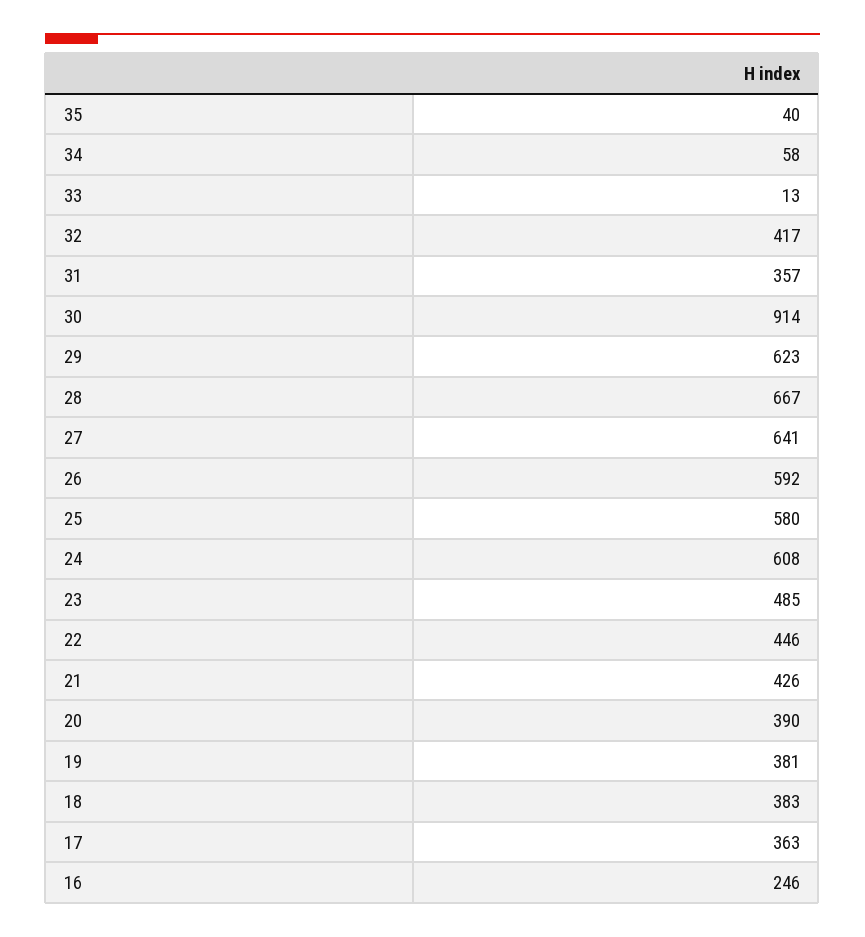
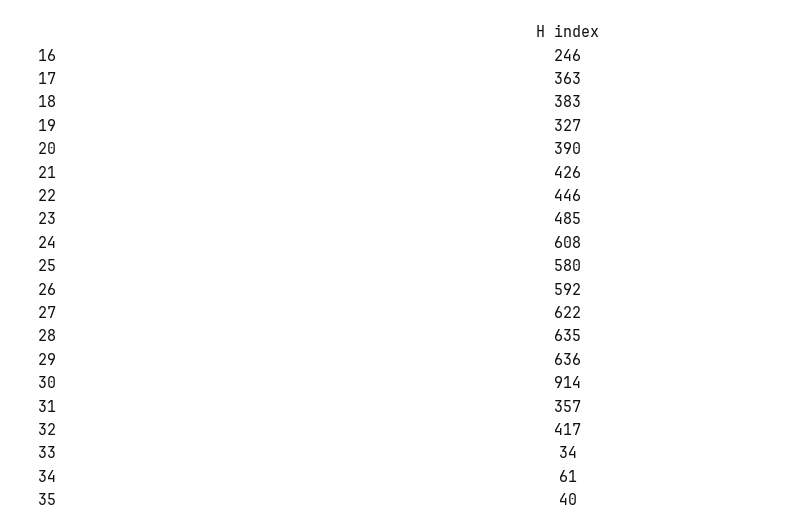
  {
    "35": 40,
-   "34": 58,
+   "34": 61,
-   "33": 13,
+   "33": 34,
    "32": 417,
    "31": 357,
    "30": 914,
-   "29": 623,
+   "29": 636,
-   "28": 667,
+   "28": 635,
-   "27": 641,
+   "27": 622,
    "26": 592,
    "25": 580,
    "24": 608,
    "23": 485,
    "22": 446,
    "21": 426,
    "20": 390,
-   "19": 381,
+   "19": 327,
    "18": 383,
    "17": 363,
    "16": 246
  }

